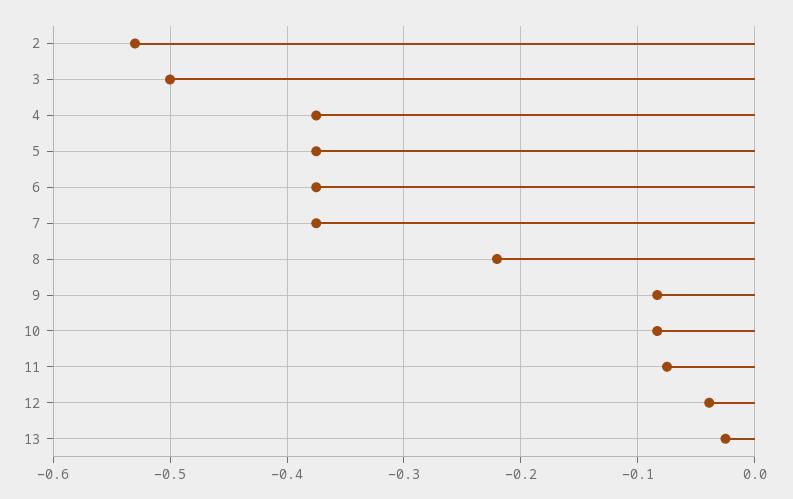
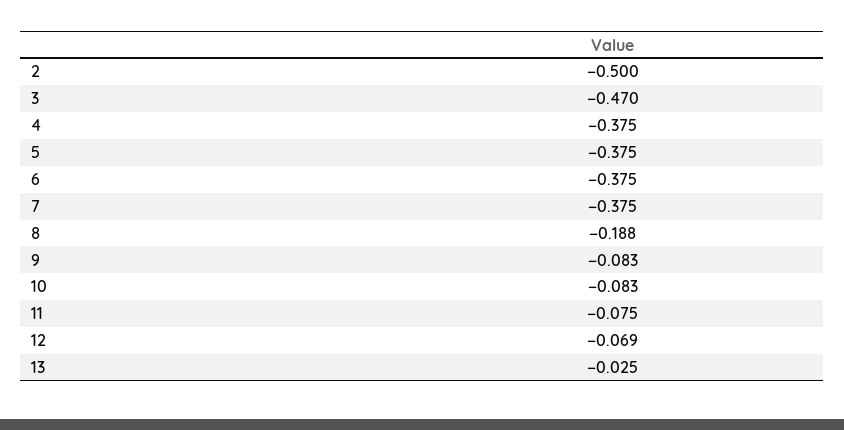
  {
-   "2": -0.53,
+   "2": -0.5,
-   "3": -0.5,
+   "3": -0.47,
    "4": -0.375,
    "5": -0.375,
    "6": -0.375,
    "7": -0.375,
-   "8": -0.22,
+   "8": -0.188,
    "9": -0.083,
    "10": -0.083,
    "11": -0.075,
-   "12": -0.04,
+   "12": -0.069,
    "13": -0.025
  }

